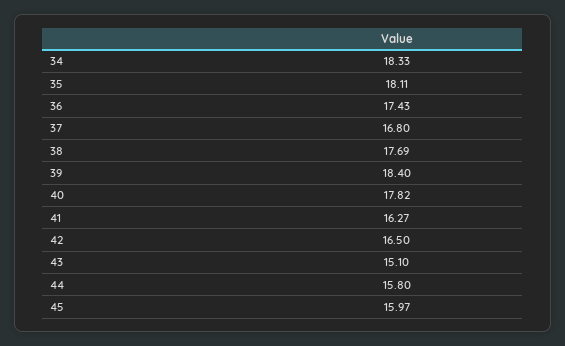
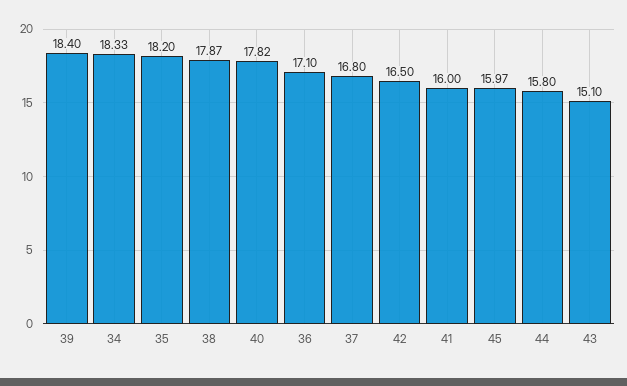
  {
    "34": 18.33,
-   "35": 18.11,
+   "35": 18.2,
-   "36": 17.43,
+   "36": 17.1,
    "37": 16.8,
-   "38": 17.69,
+   "38": 17.87,
    "39": 18.4,
    "40": 17.82,
-   "41": 16.27,
+   "41": 16,
    "42": 16.5,
    "43": 15.1,
    "44": 15.8,
    "45": 15.97
  }

